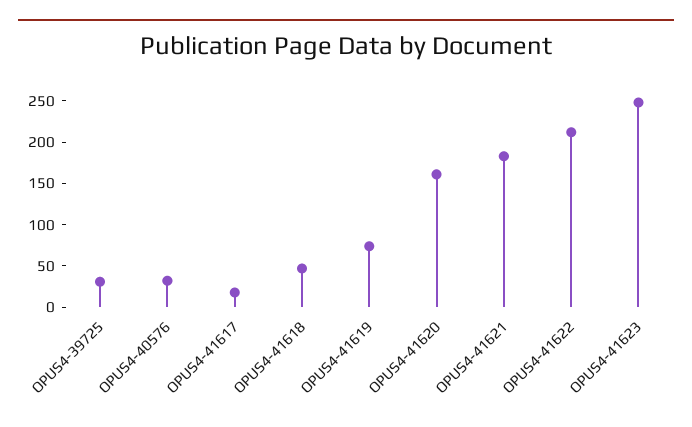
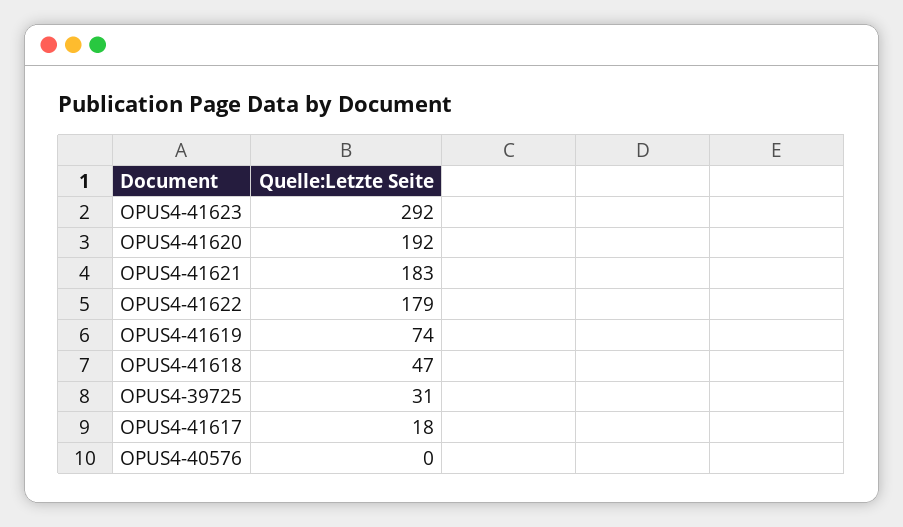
  {
    "OPUS4-39725": 31,
-   "OPUS4-40576": 30,
+   "OPUS4-40576": 0,
    "OPUS4-41617": 18,
    "OPUS4-41618": 47,
    "OPUS4-41619": 74,
-   "OPUS4-41620": 160,
+   "OPUS4-41620": 192,
    "OPUS4-41621": 183,
-   "OPUS4-41622": 210,
+   "OPUS4-41622": 179,
-   "OPUS4-41623": 250
+   "OPUS4-41623": 292
  }

